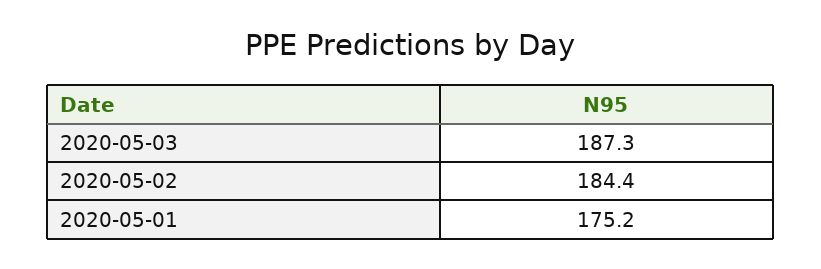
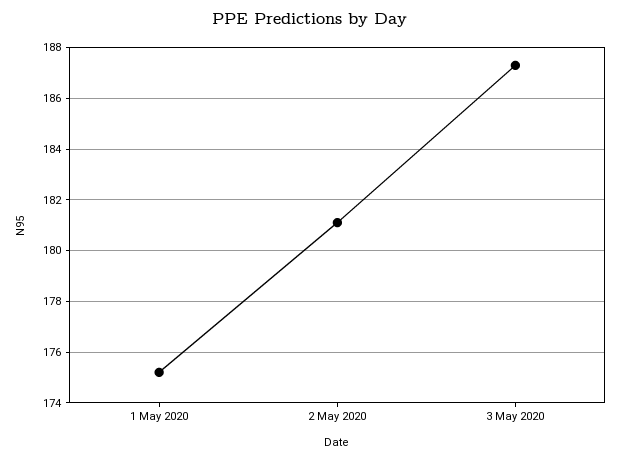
  {
    "2020-05-03": 187.3,
-   "2020-05-02": 184.4,
+   "2020-05-02": 181,
    "2020-05-01": 175.2
  }

